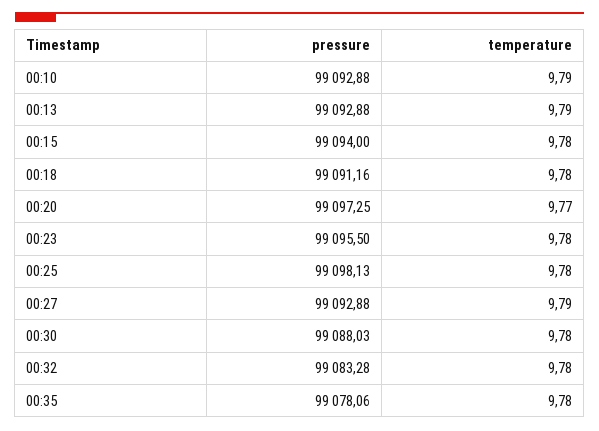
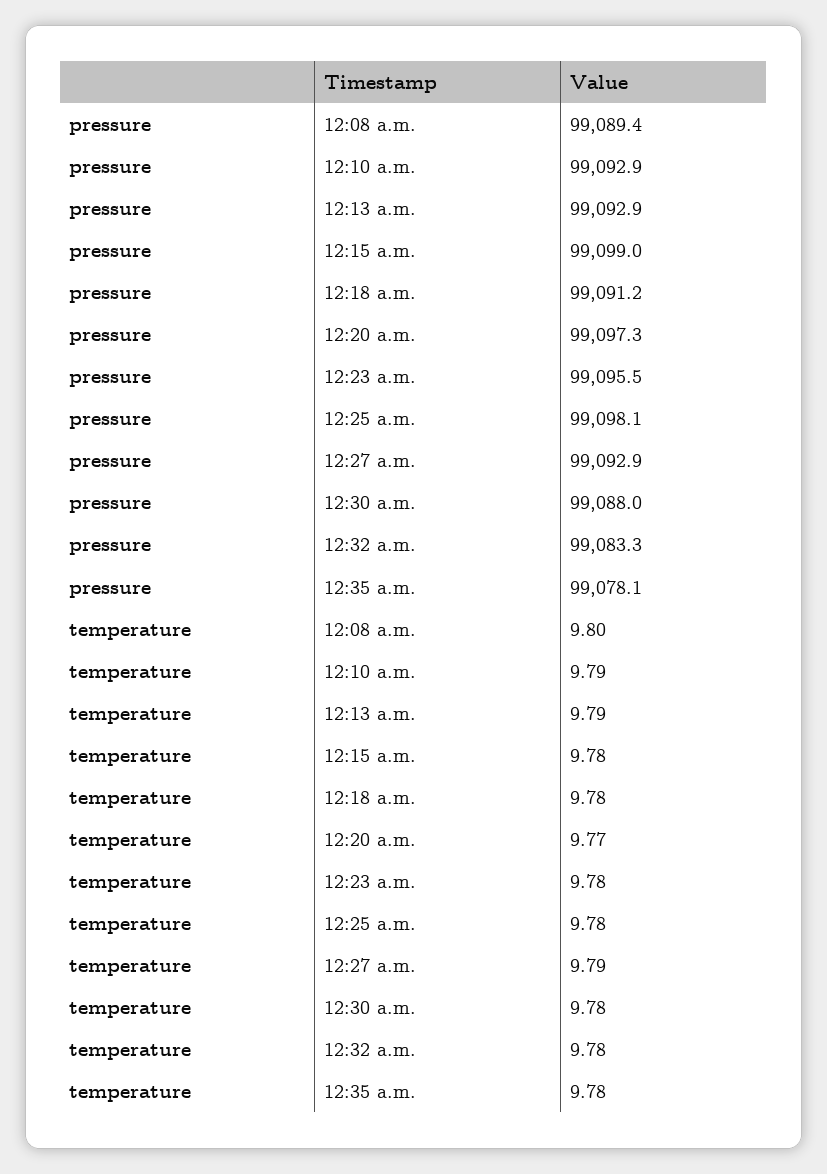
  {
    "pressure": {
      "00:10": 99092.88,
      "00:13": 99092.88,
-     "00:15": 99094,
+     "00:15": 99099,
      "00:18": 99091.16,
      "00:20": 99097.25,
      "00:23": 99095.5,
      "00:25": 99098.13,
      "00:27": 99092.88,
      "00:30": 99088.03,
      "00:32": 99083.28,
-     "00:35": 99078.06
+     "00:35": 99078.06,
+     "12:08 a.m.": 99089.4
    },
    "temperature": {
      "00:10": 9.79,
      "00:13": 9.79,
      "00:15": 9.78,
      "00:18": 9.78,
      "00:20": 9.77,
      "00:23": 9.78,
      "00:25": 9.78,
      "00:27": 9.79,
      "00:30": 9.78,
      "00:32": 9.78,
-     "00:35": 9.78
+     "00:35": 9.78,
+     "12:08 a.m.": 9.8
    }
  }

